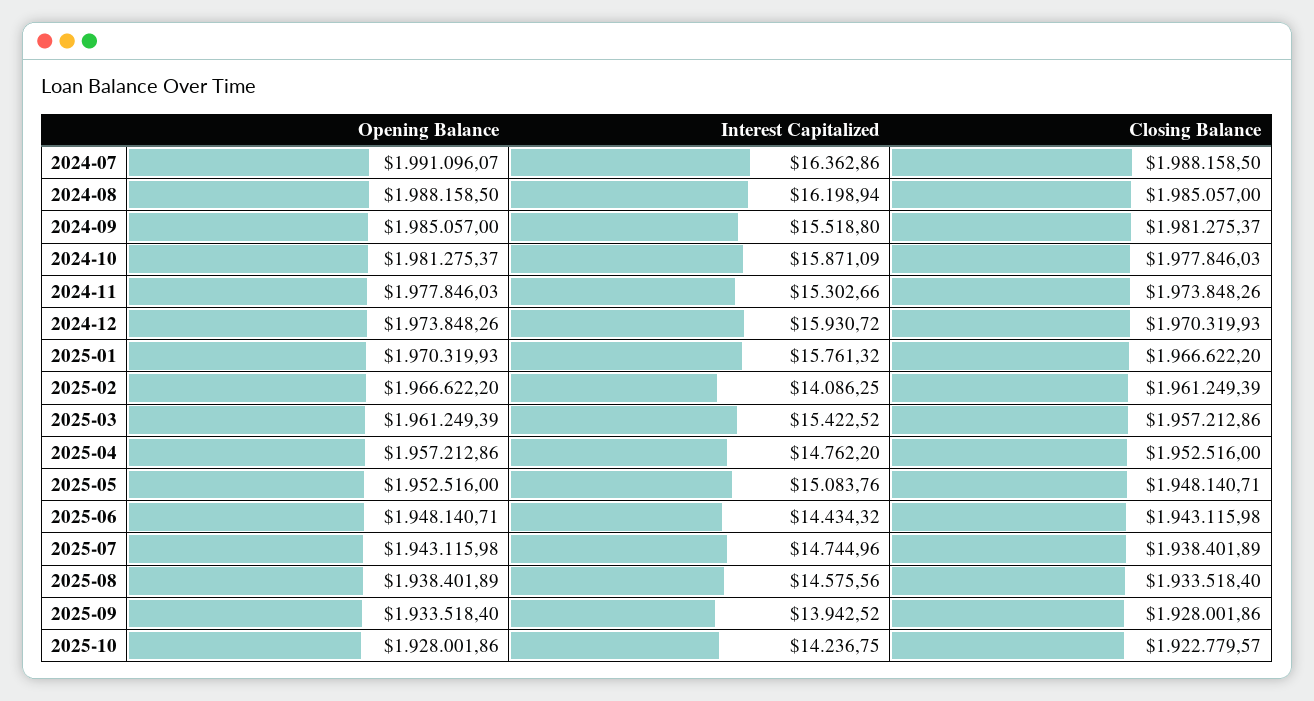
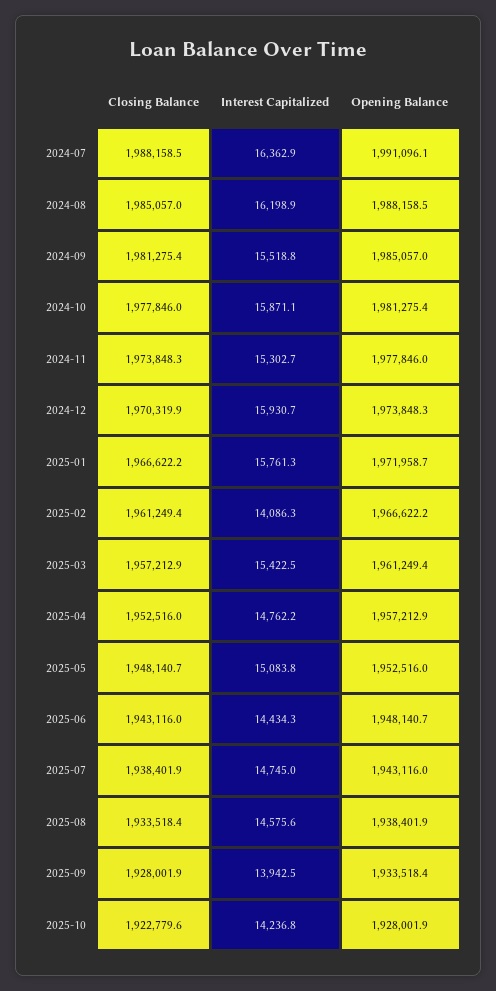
  {
    "Opening Balance": {
      "2024-07": 1991096.07,
      "2024-08": 1988158.5,
      "2024-09": 1985057,
      "2024-10": 1981275.37,
      "2024-11": 1977846.03,
      "2024-12": 1973848.26,
-     "2025-01": 1970319.93,
+     "2025-01": 1971958.7,
      "2025-02": 1966622.2,
      "2025-03": 1961249.39,
      "2025-04": 1957212.86,
      "2025-05": 1952516,
      "2025-06": 1948140.71,
      "2025-07": 1943115.98,
      "2025-08": 1938401.89,
      "2025-09": 1933518.4,
      "2025-10": 1928001.86
    },
    "Interest Capitalized": {
      "2024-07": 16362.86,
      "2024-08": 16198.94,
      "2024-09": 15518.8,
      "2024-10": 15871.09,
      "2024-11": 15302.66,
      "2024-12": 15930.72,
      "2025-01": 15761.32,
      "2025-02": 14086.25,
      "2025-03": 15422.52,
      "2025-04": 14762.2,
      "2025-05": 15083.76,
      "2025-06": 14434.32,
      "2025-07": 14744.96,
      "2025-08": 14575.56,
      "2025-09": 13942.52,
      "2025-10": 14236.75
    },
    "Closing Balance": {
      "2024-07": 1988158.5,
      "2024-08": 1985057,
      "2024-09": 1981275.37,
      "2024-10": 1977846.03,
      "2024-11": 1973848.26,
      "2024-12": 1970319.93,
      "2025-01": 1966622.2,
      "2025-02": 1961249.39,
      "2025-03": 1957212.86,
      "2025-04": 1952516,
      "2025-05": 1948140.71,
      "2025-06": 1943115.98,
      "2025-07": 1938401.89,
      "2025-08": 1933518.4,
      "2025-09": 1928001.86,
      "2025-10": 1922779.57
    }
  }

